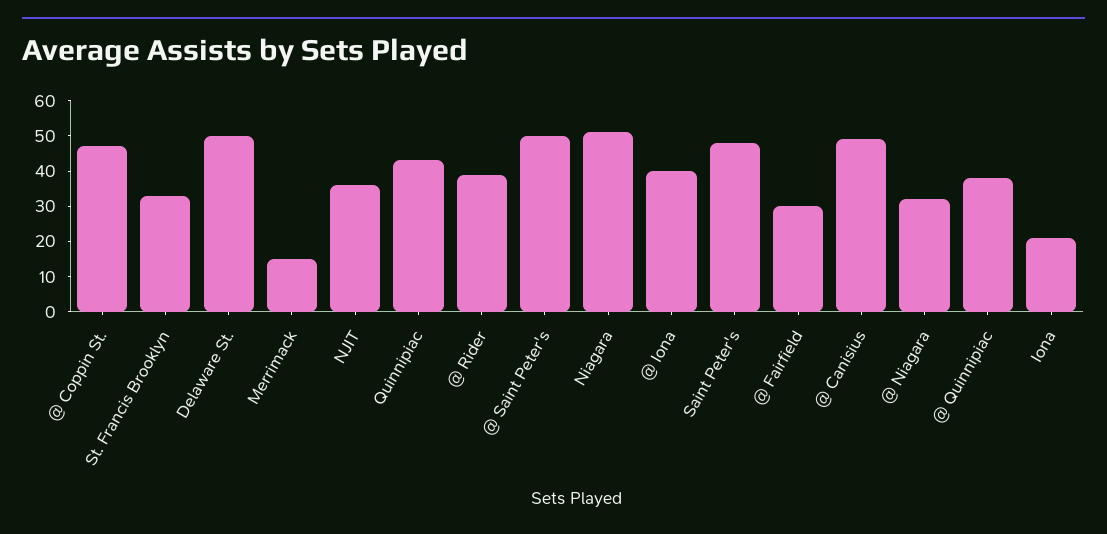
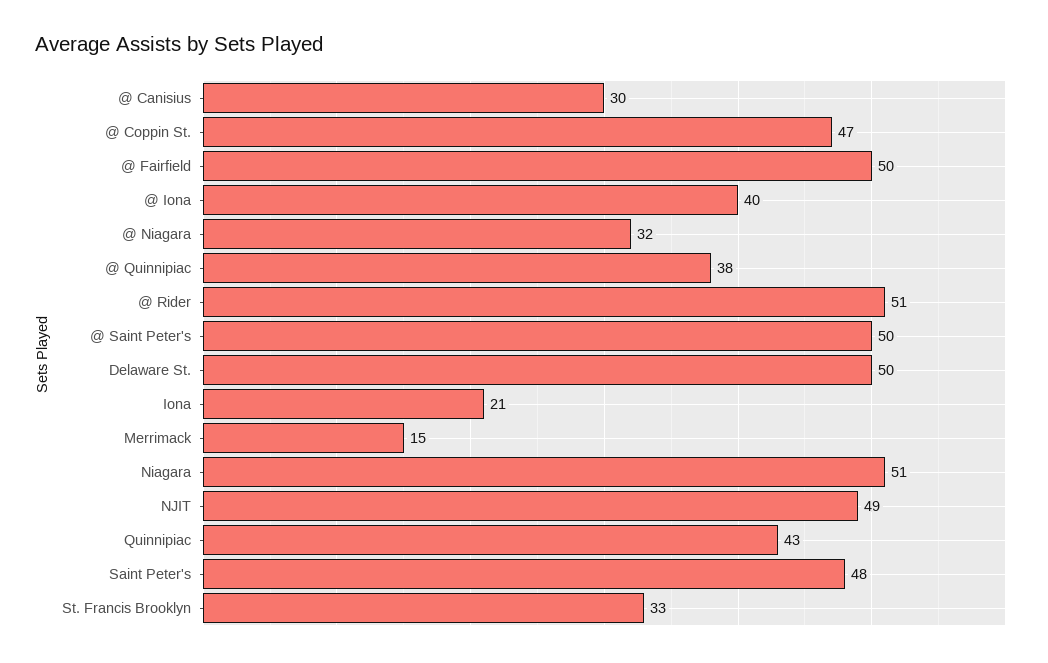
  {
    "@ Coppin St.": 47,
    "St. Francis Brooklyn": 33,
    "Delaware St.": 50,
    "Merrimack": 15,
-   "NJIT": 35,
+   "NJIT": 49,
    "Quinnipiac": 43,
-   "@ Rider": 40,
+   "@ Rider": 51,
    "@ Saint Peter's": 50,
    "Niagara": 51,
    "@ Iona": 40,
    "Saint Peter's": 48,
-   "@ Fairfield": 30,
+   "@ Fairfield": 50,
-   "@ Canisius": 50,
+   "@ Canisius": 30,
    "@ Niagara": 32,
    "@ Quinnipiac": 38,
    "Iona": 21
  }

